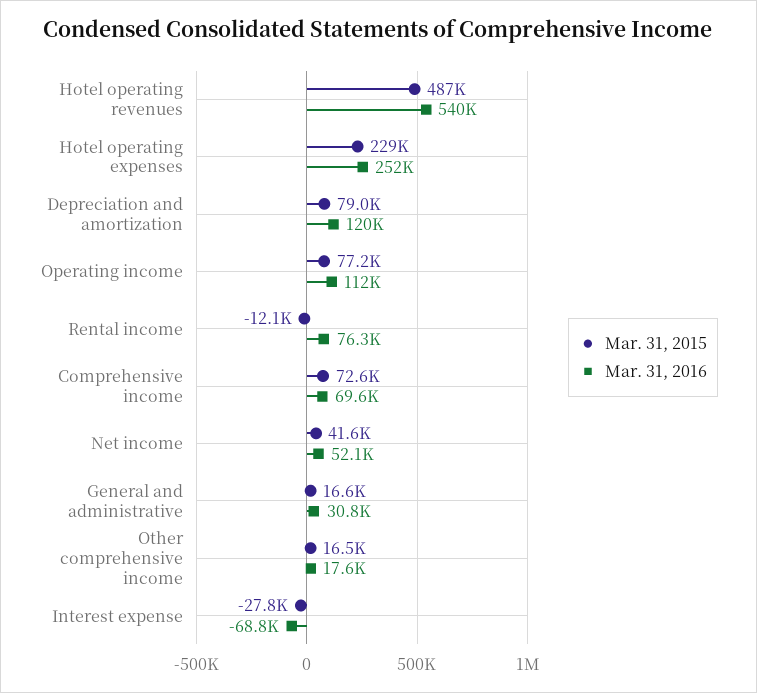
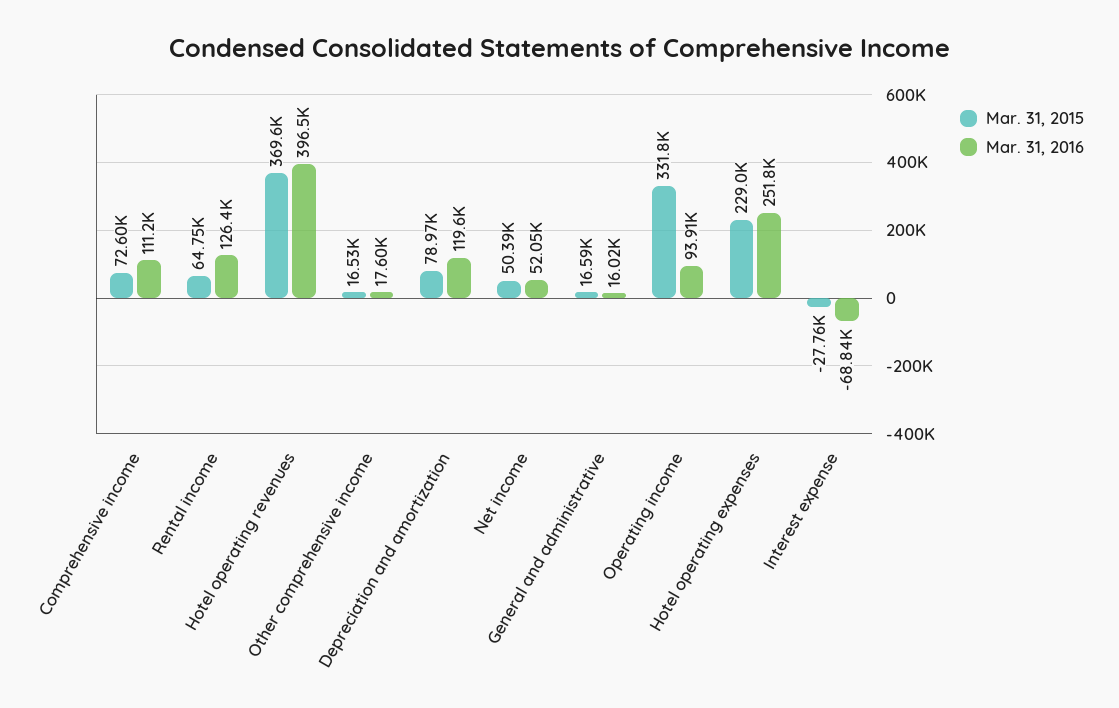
  {
    "Mar. 31, 2015": {
-     "Hotel operating revenues": 487000,
+     "Hotel operating revenues": 369600,
      "Hotel operating expenses": 229000,
      "Depreciation and amortization": 78970,
-     "Operating income": 77200,
+     "Operating income": 331800,
-     "Rental income": -12100,
+     "Rental income": 64750,
      "Comprehensive income": 72600,
-     "Net income": 41600,
+     "Net income": 50390,
      "General and administrative": 16590,
      "Other comprehensive income": 16530,
      "Interest expense": -27760
    },
    "Mar. 31, 2016": {
-     "Hotel operating revenues": 540000,
+     "Hotel operating revenues": 396500,
      "Hotel operating expenses": 251800,
      "Depreciation and amortization": 119600,
-     "Operating income": 112000,
+     "Operating income": 93910,
-     "Rental income": 76300,
+     "Rental income": 126400,
-     "Comprehensive income": 69600,
+     "Comprehensive income": 111200,
      "Net income": 52050,
-     "General and administrative": 30800,
+     "General and administrative": 16020,
      "Other comprehensive income": 17600,
      "Interest expense": -68840
    }
  }

